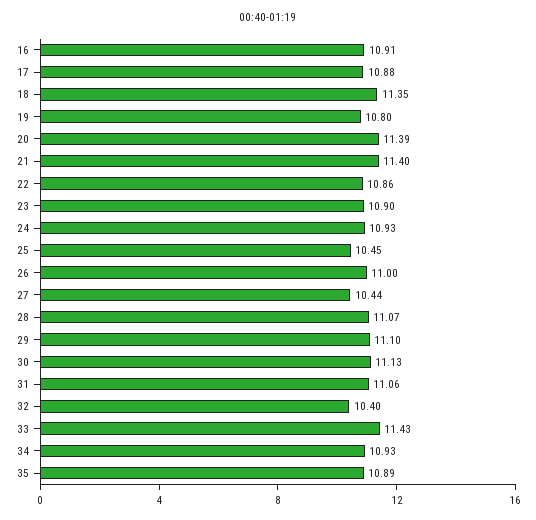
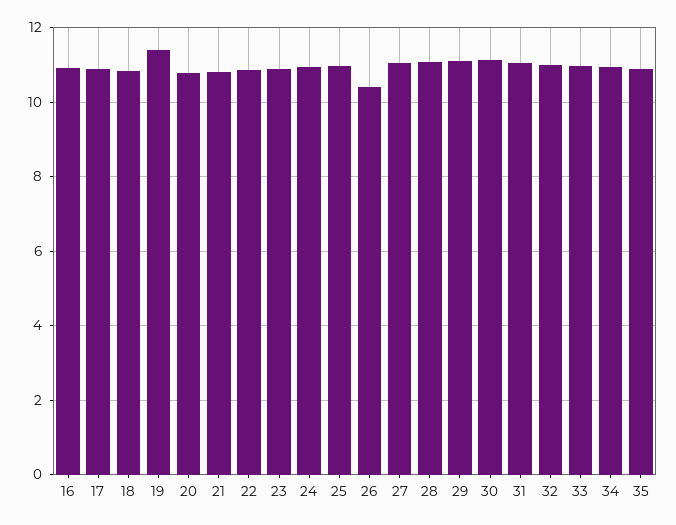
  {
    "16": 10.91,
    "17": 10.88,
-   "18": 11.35,
+   "18": 10.8,
-   "19": 10.8,
+   "19": 11.4,
-   "20": 11.39,
+   "20": 10.8,
-   "21": 11.4,
+   "21": 10.8,
    "22": 10.86,
    "23": 10.9,
    "24": 10.93,
-   "25": 10.45,
+   "25": 11,
-   "26": 11,
+   "26": 10.4,
-   "27": 10.44,
+   "27": 11,
    "28": 11.07,
    "29": 11.1,
    "30": 11.13,
    "31": 11.06,
-   "32": 10.4,
+   "32": 11,
-   "33": 11.43,
+   "33": 11,
    "34": 10.93,
    "35": 10.89
  }

